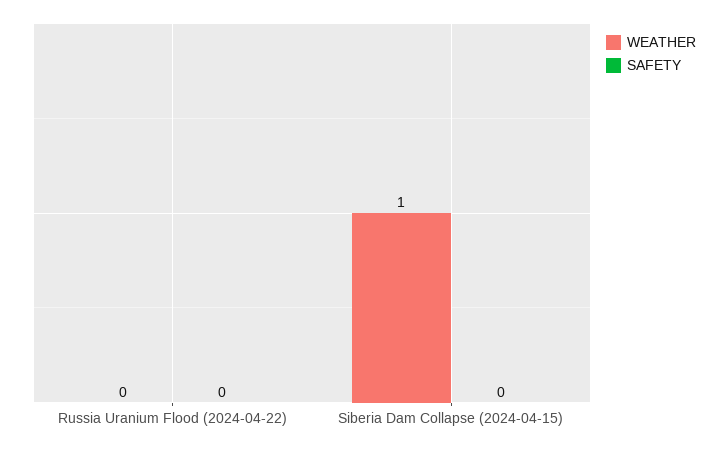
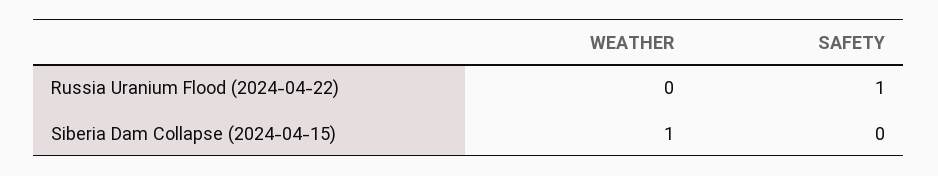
  {
    "WEATHER": {
      "Russia Uranium Flood (2024-04-22)": 0,
      "Siberia Dam Collapse (2024-04-15)": 1
    },
    "SAFETY": {
-     "Russia Uranium Flood (2024-04-22)": 0,
+     "Russia Uranium Flood (2024-04-22)": 1,
      "Siberia Dam Collapse (2024-04-15)": 0
    }
  }

